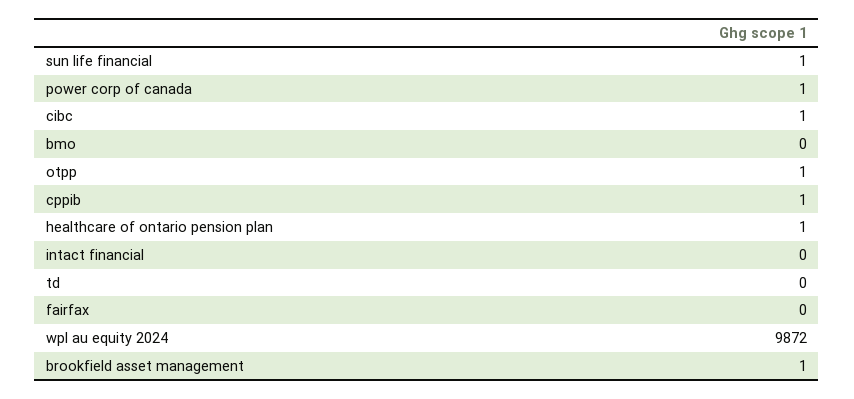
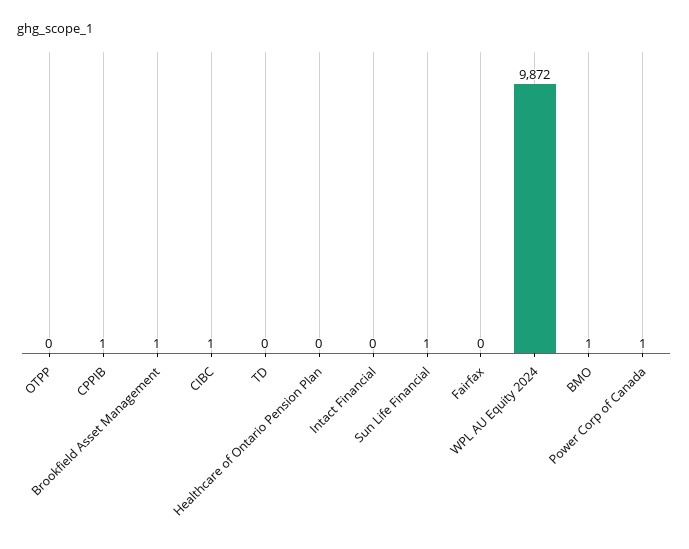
  {
    "sun life financial": 1,
    "power corp of canada": 1,
    "cibc": 1,
-   "bmo": 0,
+   "bmo": 1,
-   "otpp": 1,
+   "otpp": 0,
    "cppib": 1,
-   "healthcare of ontario pension plan": 1,
+   "healthcare of ontario pension plan": 0,
    "intact financial": 0,
    "td": 0,
    "fairfax": 0,
    "wpl au equity 2024": 9872,
    "brookfield asset management": 1
  }

